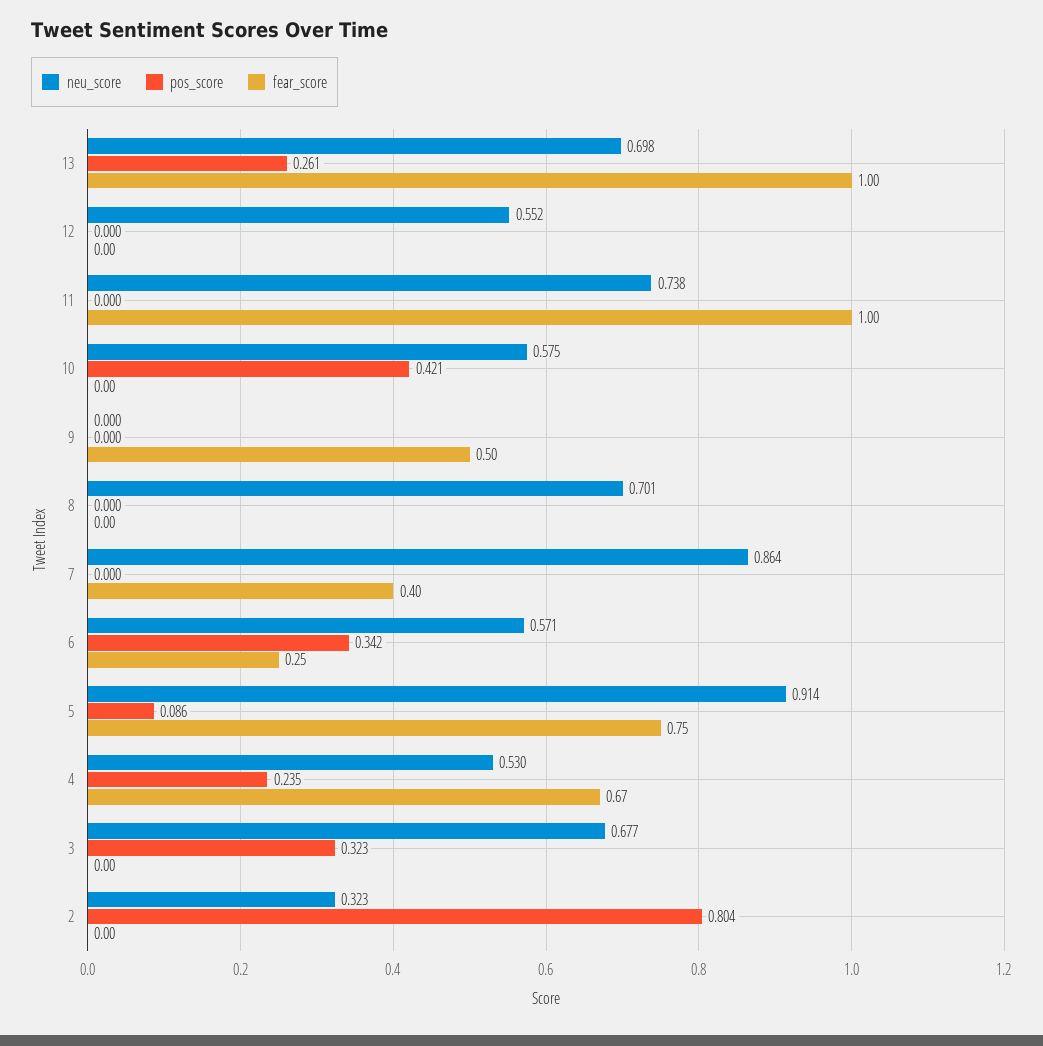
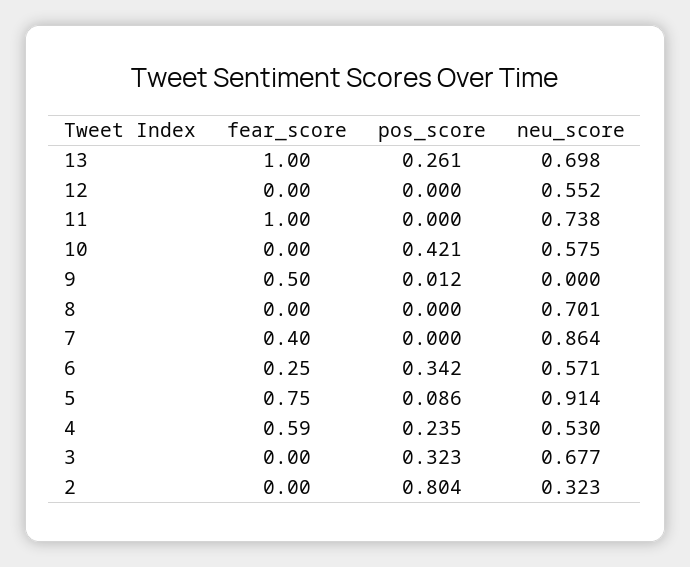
  {
    "neu_score": {
      "13": 0.698,
      "12": 0.552,
      "11": 0.738,
      "10": 0.575,
      "9": 0,
      "8": 0.701,
      "7": 0.864,
      "6": 0.571,
      "5": 0.914,
      "4": 0.53,
      "3": 0.677,
      "2": 0.323
    },
    "pos_score": {
      "13": 0.261,
      "12": 0,
      "11": 0,
      "10": 0.421,
-     "9": 0,
+     "9": 0.012,
      "8": 0,
      "7": 0,
      "6": 0.342,
      "5": 0.086,
      "4": 0.235,
      "3": 0.323,
      "2": 0.804
    },
    "fear_score": {
      "13": 1,
      "12": 0,
      "11": 1,
      "10": 0,
      "9": 0.5,
      "8": 0,
      "7": 0.4,
      "6": 0.25,
      "5": 0.75,
-     "4": 0.67,
+     "4": 0.59,
      "3": 0,
      "2": 0
    }
  }

